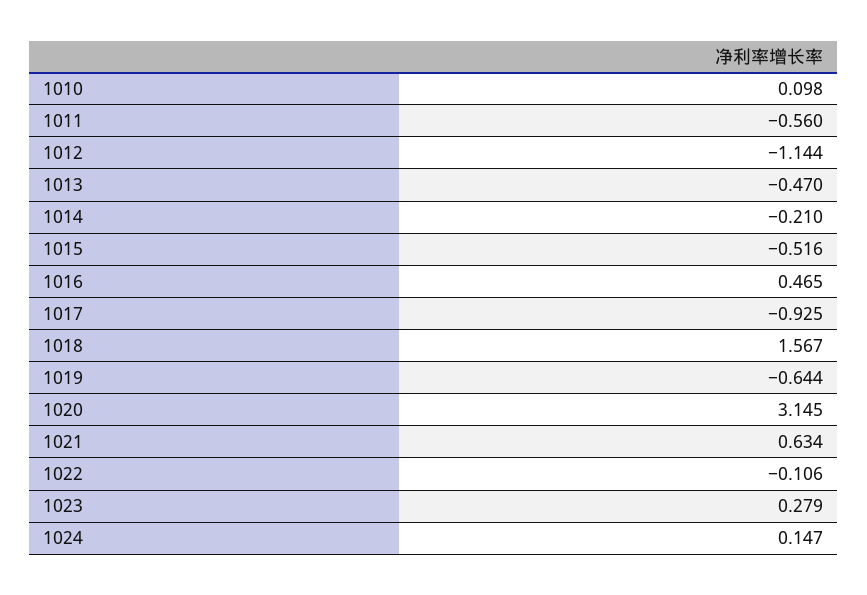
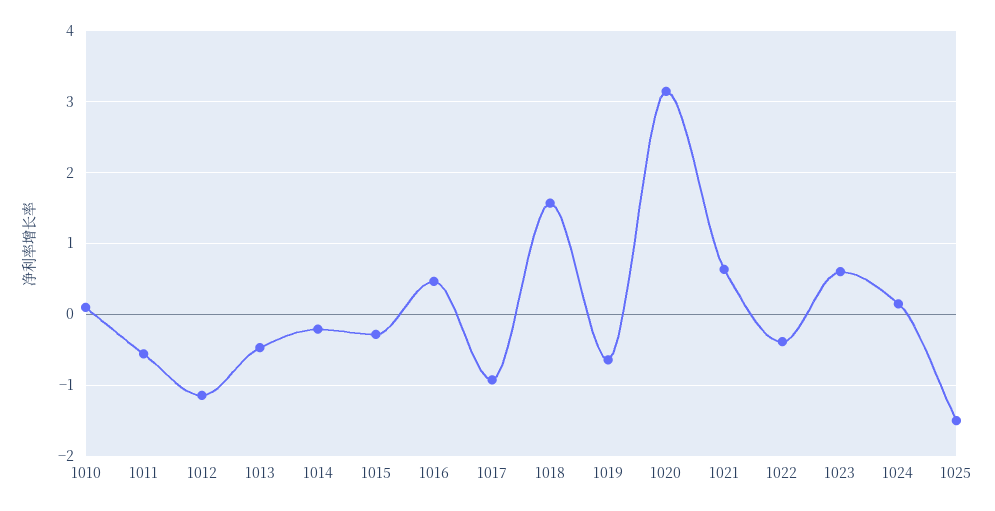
  {
    "1010": 0.098,
    "1011": -0.56,
    "1012": -1.144,
    "1013": -0.47,
    "1014": -0.21,
-   "1015": -0.516,
+   "1015": -0.3,
    "1016": 0.465,
    "1017": -0.925,
    "1018": 1.567,
    "1019": -0.644,
    "1020": 3.145,
    "1021": 0.634,
-   "1022": -0.106,
+   "1022": -0.4,
-   "1023": 0.279,
+   "1023": 0.6,
-   "1024": 0.147
+   "1024": 0.147,
+   "1025": -1.5
  }

